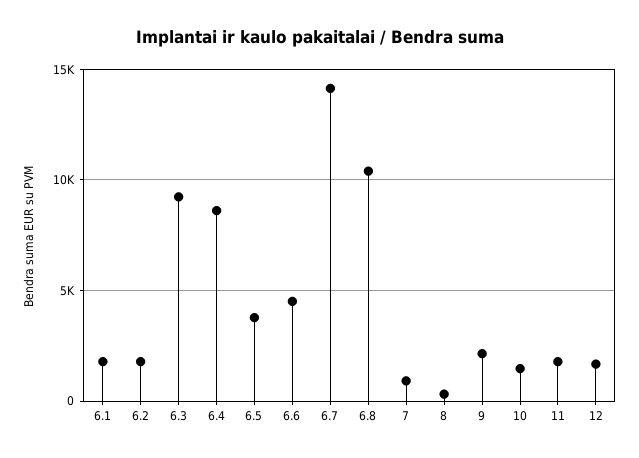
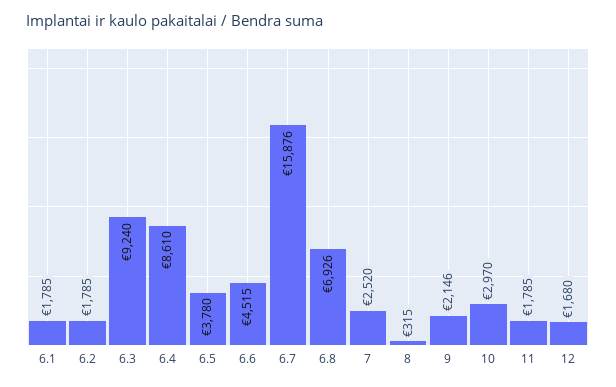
  {
    "6.1": 1785,
    "6.2": 1785,
    "6.3": 9240,
    "6.4": 8610,
    "6.5": 3780,
    "6.6": 4515,
-   "6.7": 14000,
+   "6.7": 15876,
-   "6.8": 10500,
+   "6.8": 6926,
-   "7": 1000,
+   "7": 2520,
    "8": 315,
    "9": 2146,
-   "10": 1500,
+   "10": 2970,
    "11": 1785,
    "12": 1680
  }

